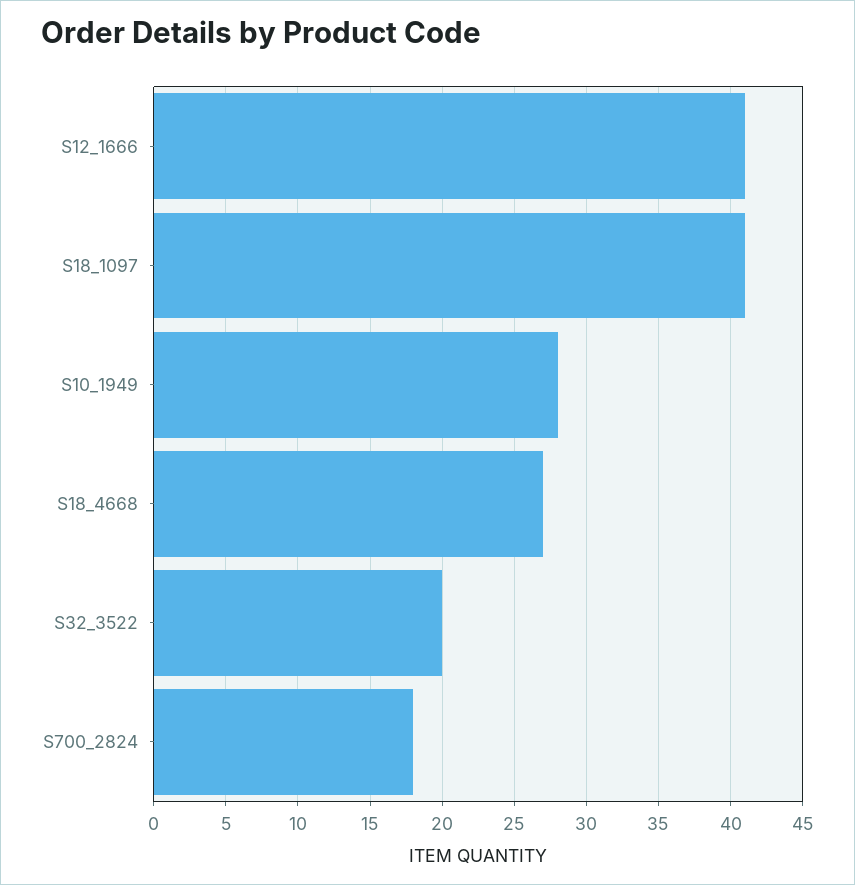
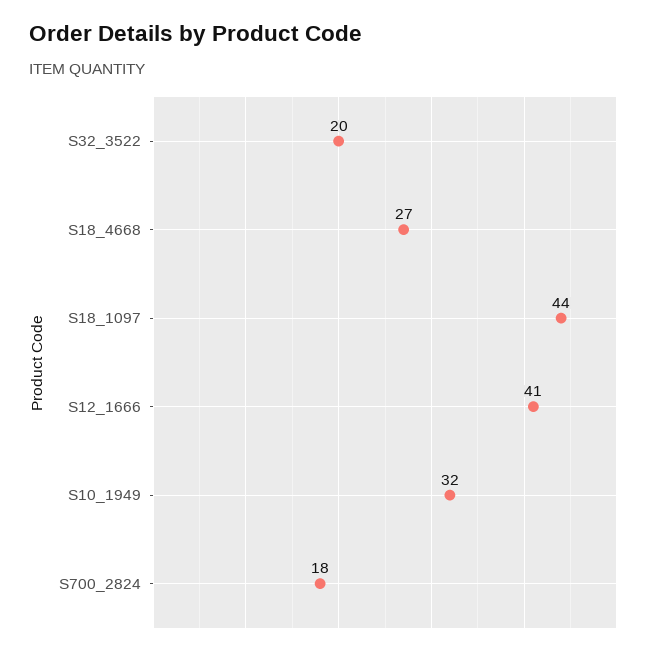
  {
    "S12_1666": 41,
-   "S18_1097": 41,
+   "S18_1097": 44,
-   "S10_1949": 28,
+   "S10_1949": 32,
    "S18_4668": 27,
    "S32_3522": 20,
    "S700_2824": 18
  }

